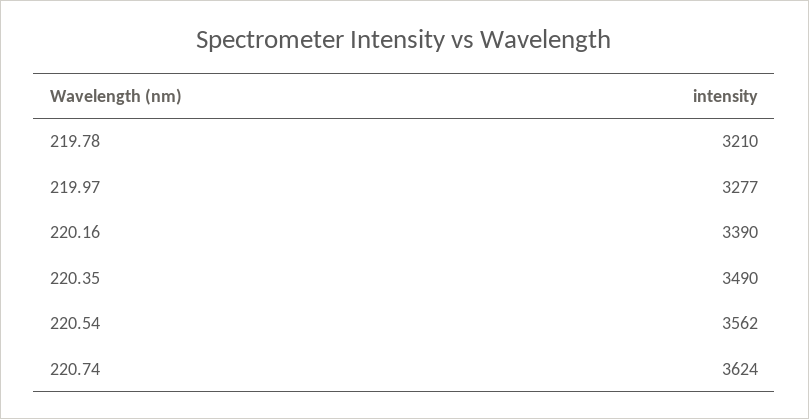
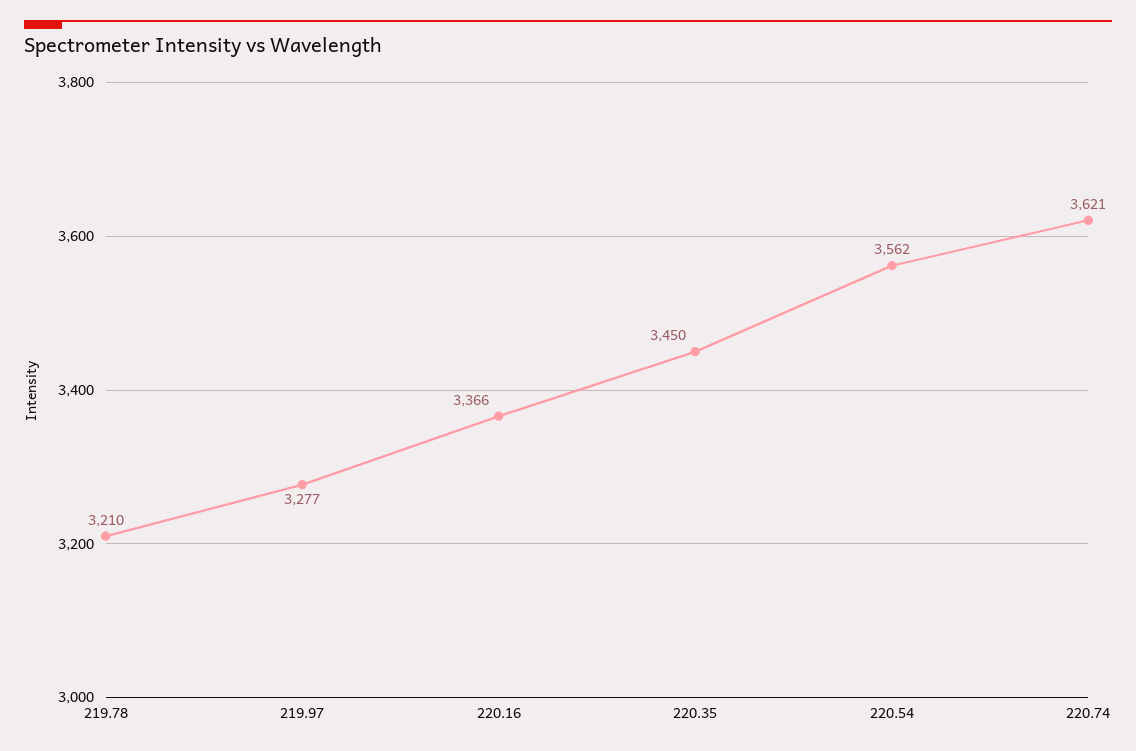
  {
    "219.78": 3210,
    "219.97": 3277,
-   "220.16": 3390,
+   "220.16": 3366,
-   "220.35": 3490,
+   "220.35": 3450,
    "220.54": 3562,
-   "220.74": 3624
+   "220.74": 3621
  }

